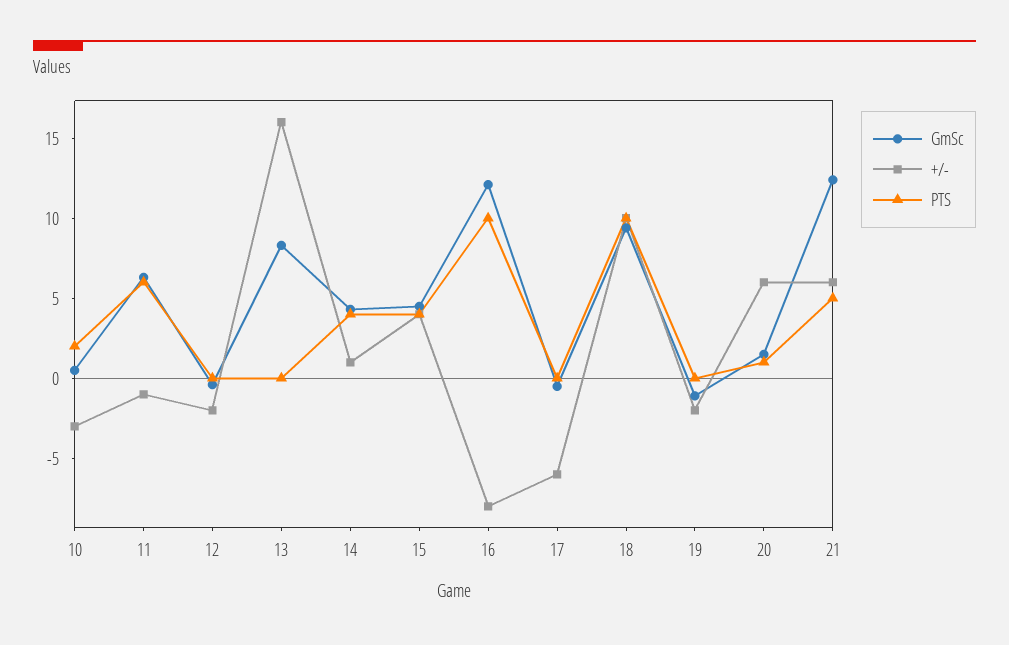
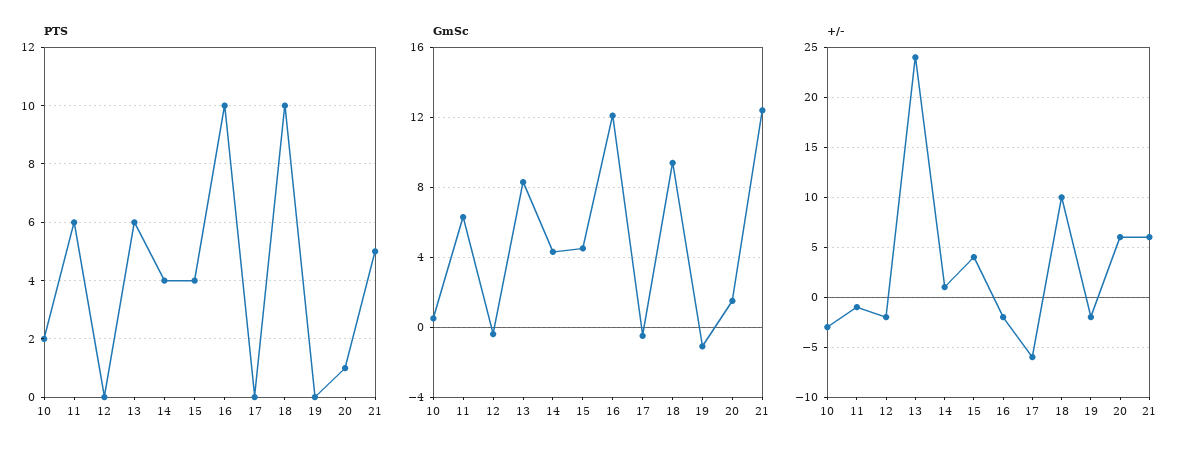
  {
    "GmSc": {
      "10": 0.5,
      "11": 6.5,
      "12": -0.5,
      "13": 8.5,
      "14": 4.5,
      "15": 4.5,
      "16": 12,
      "17": -0.5,
      "18": 9.5,
      "19": -1,
      "20": 1.5,
      "21": 12.5
    },
    "+/-": {
      "10": -3,
      "11": -1,
      "12": -2,
-     "13": 16,
+     "13": 24,
      "14": 1,
      "15": 4,
-     "16": -8,
+     "16": -2,
      "17": -6,
      "18": 10,
      "19": -2,
      "20": 6,
      "21": 6
    },
    "PTS": {
      "10": 2,
      "11": 6,
      "12": 0,
-     "13": 0,
+     "13": 6,
      "14": 4,
      "15": 4,
      "16": 10,
      "17": 0,
      "18": 10,
      "19": 0,
      "20": 1,
      "21": 5
    }
  }

